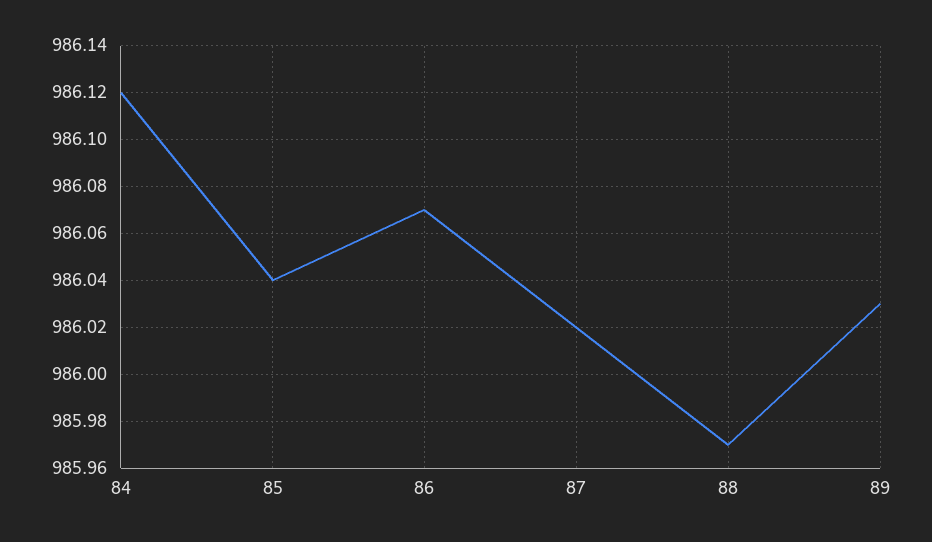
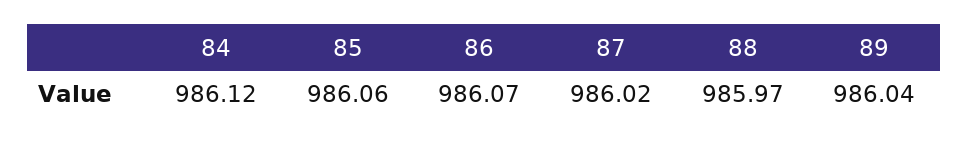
  {
    "84": 986.12,
-   "85": 986.04,
+   "85": 986.06,
    "86": 986.07,
    "87": 986.02,
    "88": 985.97,
-   "89": 986.03
+   "89": 986.04
  }

